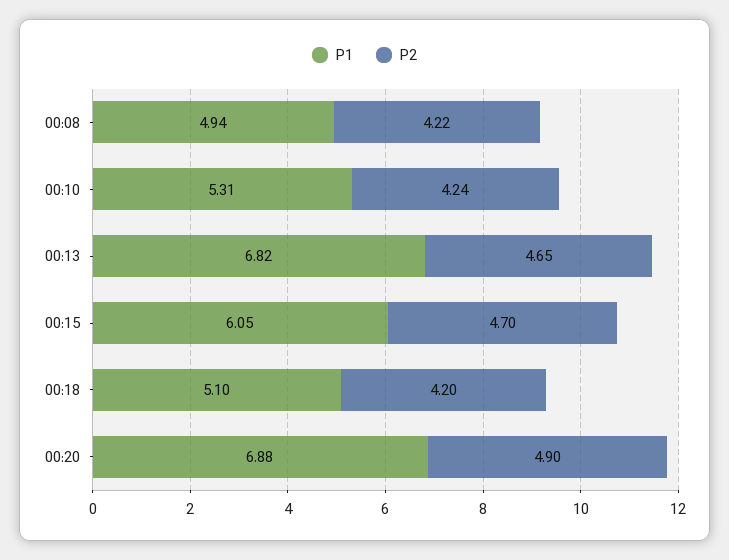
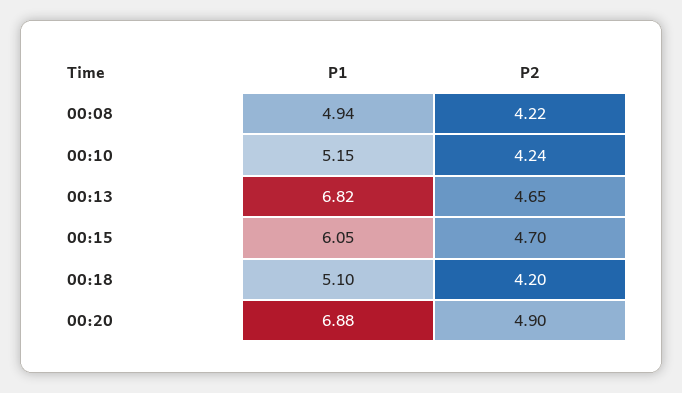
  {
    "P1": {
      "00:08": 4.94,
-     "00:10": 5.31,
+     "00:10": 5.15,
      "00:13": 6.82,
      "00:15": 6.05,
      "00:18": 5.1,
      "00:20": 6.88
    },
    "P2": {
      "00:08": 4.22,
      "00:10": 4.24,
      "00:13": 4.65,
      "00:15": 4.7,
      "00:18": 4.2,
      "00:20": 4.9
    }
  }

